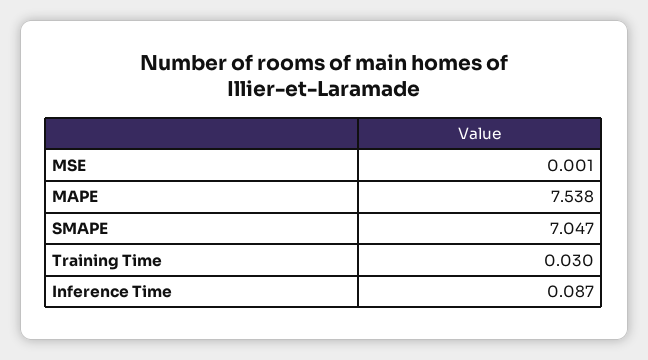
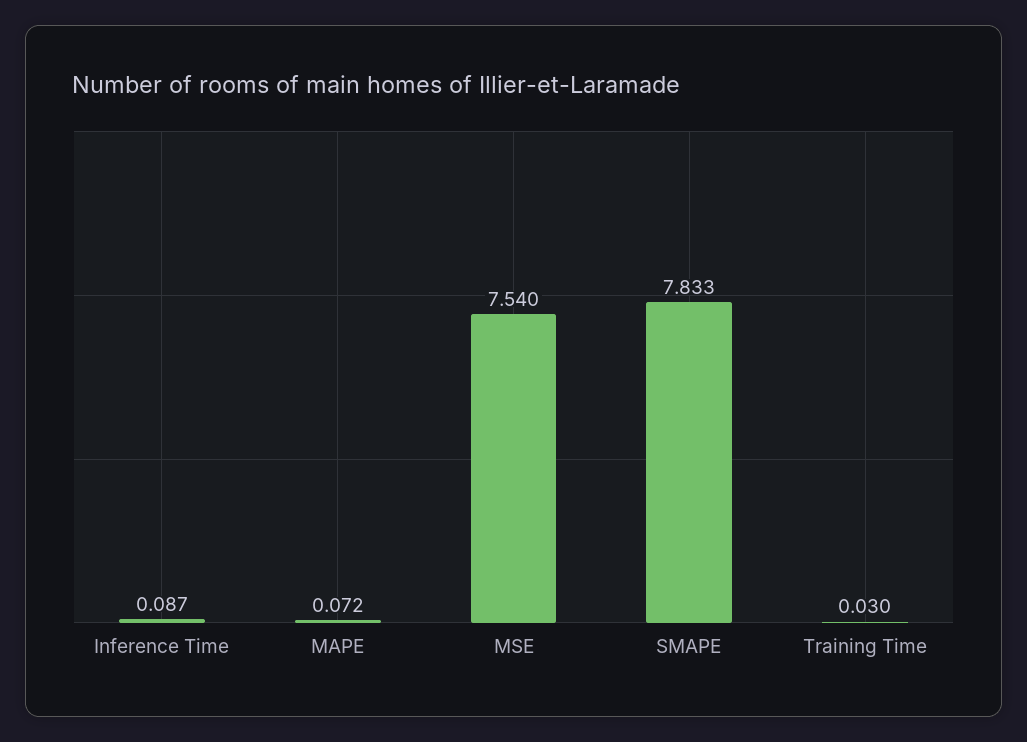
  {
-   "MSE": 0.001,
+   "MSE": 7.54,
-   "MAPE": 7.538,
+   "MAPE": 0.072,
-   "SMAPE": 7.047,
+   "SMAPE": 7.833,
    "Training Time": 0.03,
    "Inference Time": 0.087
  }

